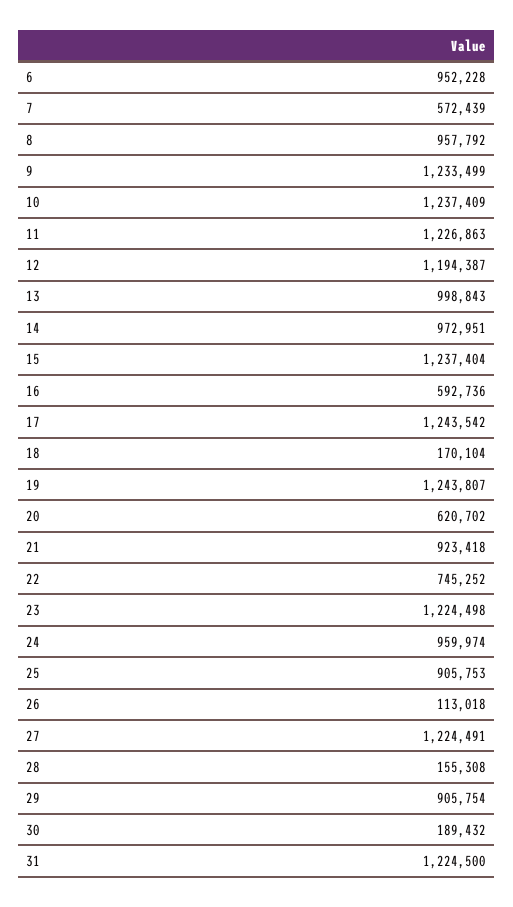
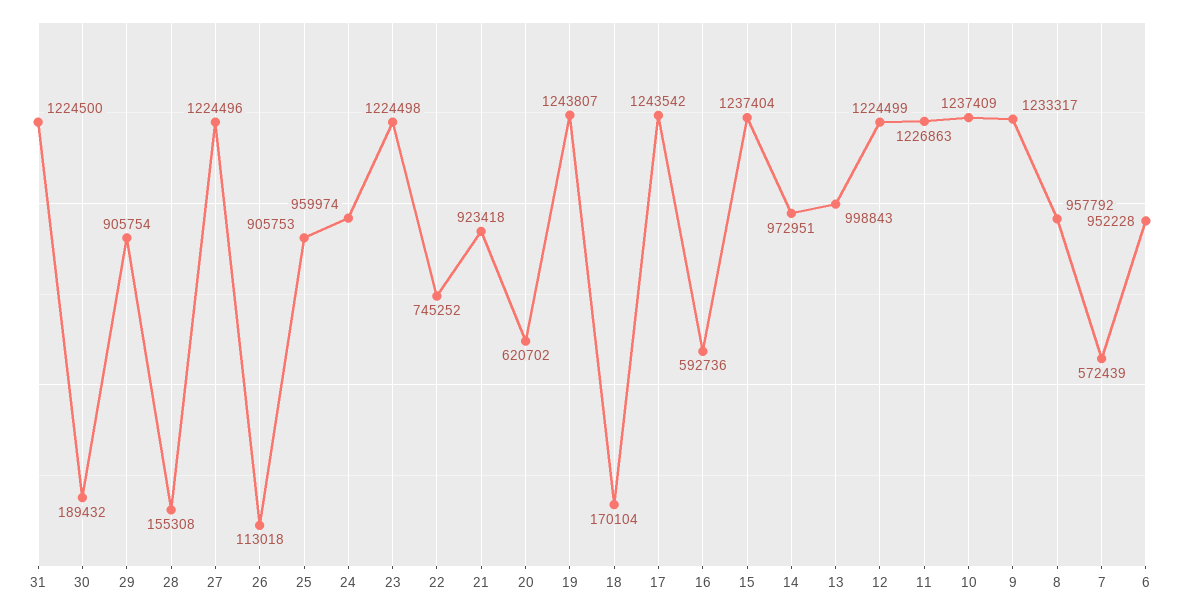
  {
    "6": 952228,
    "7": 572439,
    "8": 957792,
-   "9": 1233499,
+   "9": 1233317,
    "10": 1237409,
    "11": 1226863,
-   "12": 1194387,
+   "12": 1224499,
    "13": 998843,
    "14": 972951,
    "15": 1237404,
    "16": 592736,
    "17": 1243542,
    "18": 170104,
    "19": 1243807,
    "20": 620702,
    "21": 923418,
    "22": 745252,
    "23": 1224498,
    "24": 959974,
    "25": 905753,
    "26": 113018,
-   "27": 1224491,
+   "27": 1224496,
    "28": 155308,
    "29": 905754,
    "30": 189432,
    "31": 1224500
  }

